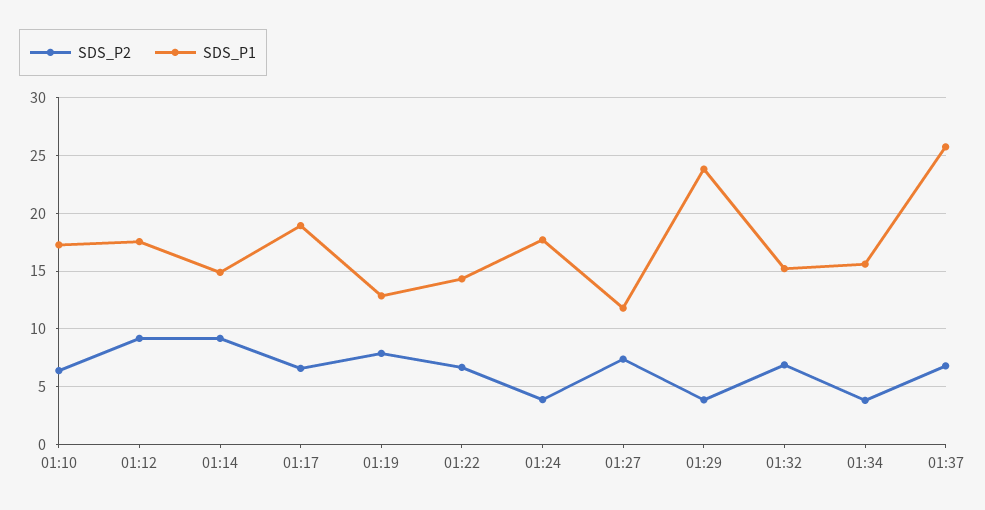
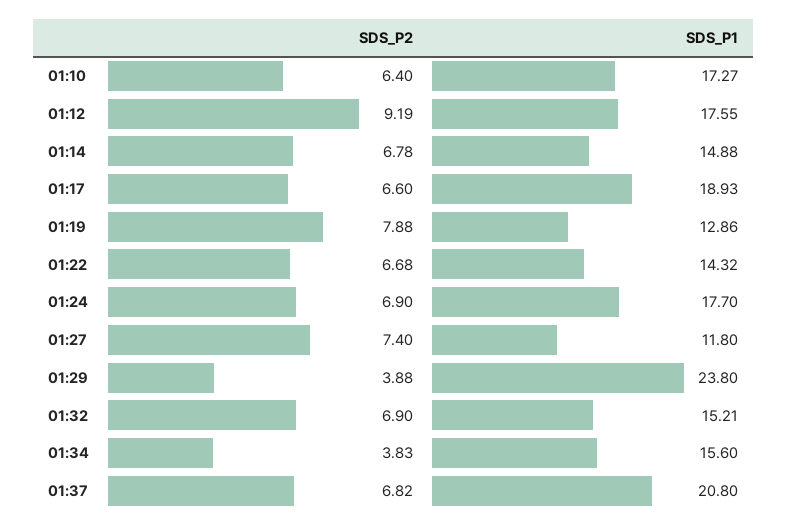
  {
    "SDS_P2": {
      "01:10": 6.4,
      "01:12": 9.19,
-     "01:14": 9,
+     "01:14": 6.78,
      "01:17": 6.6,
      "01:19": 7.88,
      "01:22": 6.68,
-     "01:24": 4,
+     "01:24": 6.9,
      "01:27": 7.4,
      "01:29": 3.88,
      "01:32": 6.9,
      "01:34": 3.83,
      "01:37": 6.82
    },
    "SDS_P1": {
      "01:10": 17.27,
      "01:12": 17.55,
      "01:14": 14.88,
      "01:17": 18.93,
      "01:19": 12.86,
      "01:22": 14.32,
      "01:24": 17.7,
      "01:27": 11.8,
      "01:29": 23.8,
      "01:32": 15.21,
      "01:34": 15.6,
-     "01:37": 26
+     "01:37": 20.8
    }
  }

